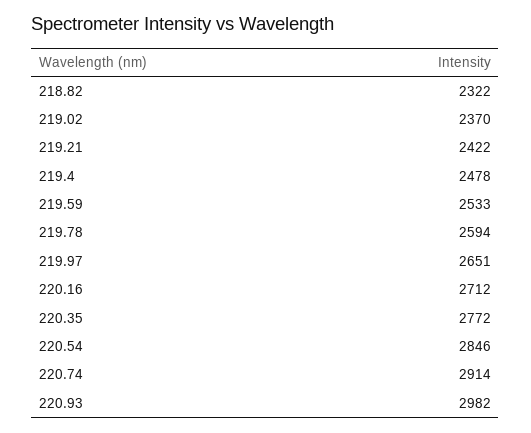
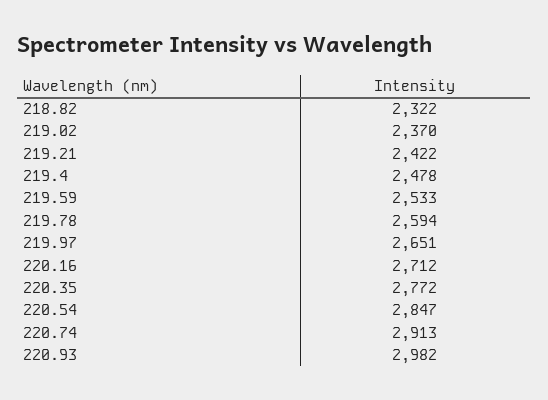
  {
    "218.82": 2322,
    "219.02": 2370,
    "219.21": 2422,
    "219.4": 2478,
    "219.59": 2533,
    "219.78": 2594,
    "219.97": 2651,
    "220.16": 2712,
    "220.35": 2772,
-   "220.54": 2846,
+   "220.54": 2847,
-   "220.74": 2914,
+   "220.74": 2913,
    "220.93": 2982
  }

